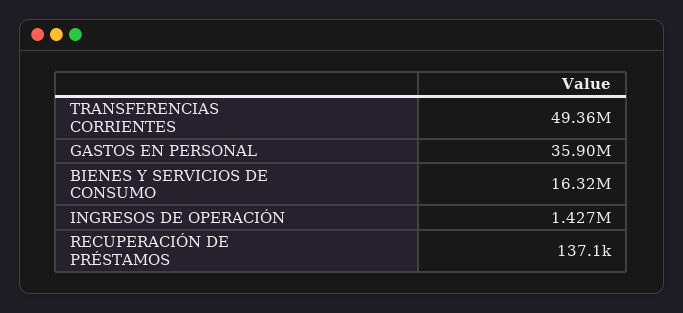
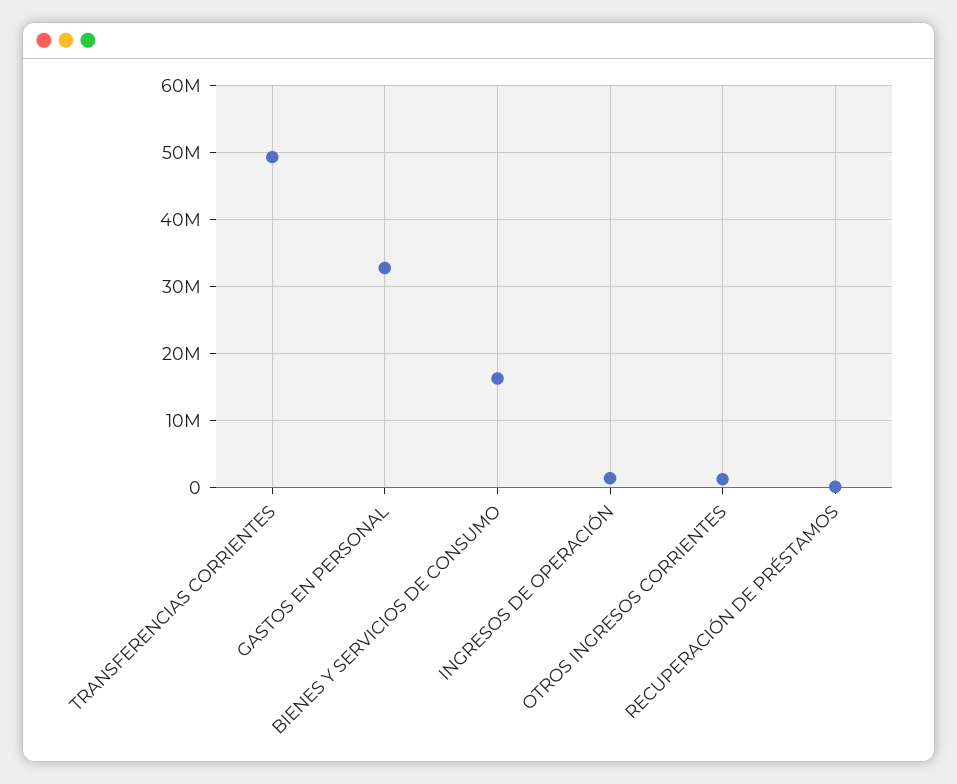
  {
    "TRANSFERENCIAS CORRIENTES": 49360000,
-   "GASTOS EN PERSONAL": 35900000,
+   "GASTOS EN PERSONAL": 33000000,
    "BIENES Y SERVICIOS DE CONSUMO": 16320000,
    "INGRESOS DE OPERACIÓN": 1427000,
-   "RECUPERACIÓN DE PRÉSTAMOS": 137100
+   "RECUPERACIÓN DE PRÉSTAMOS": 137100,
+   "OTROS INGRESOS CORRIENTES": 1000000
  }

